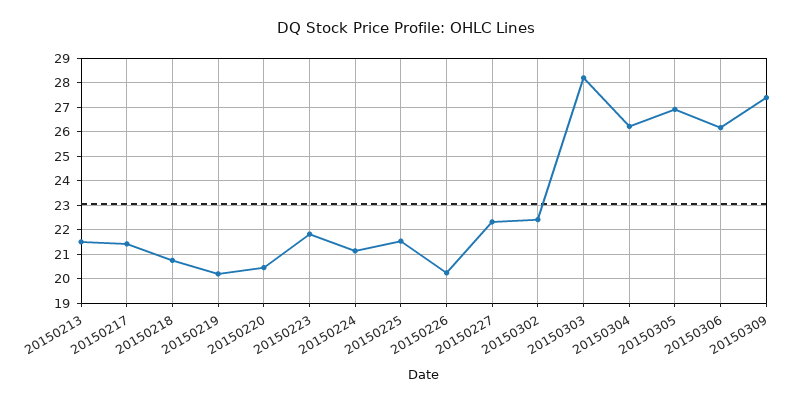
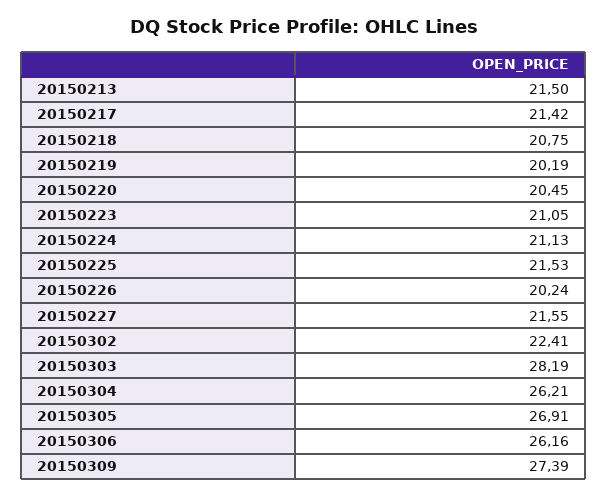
  {
    "20150213": 21.5,
    "20150217": 21.42,
    "20150218": 20.75,
    "20150219": 20.19,
    "20150220": 20.45,
-   "20150223": 21.75,
+   "20150223": 21.05,
    "20150224": 21.13,
    "20150225": 21.53,
    "20150226": 20.24,
-   "20150227": 22.25,
+   "20150227": 21.55,
    "20150302": 22.41,
    "20150303": 28.19,
    "20150304": 26.21,
    "20150305": 26.91,
    "20150306": 26.16,
    "20150309": 27.39
  }

